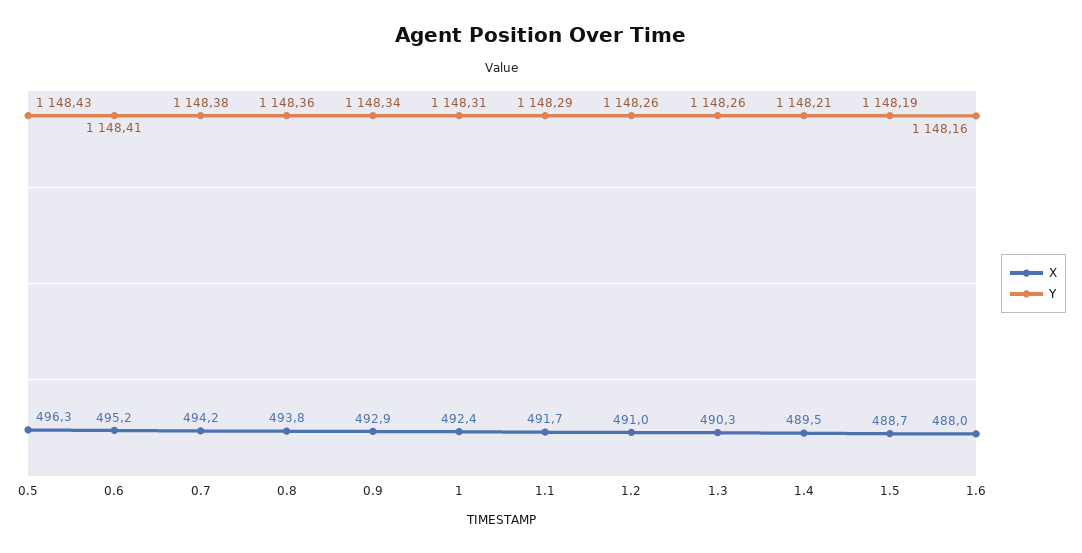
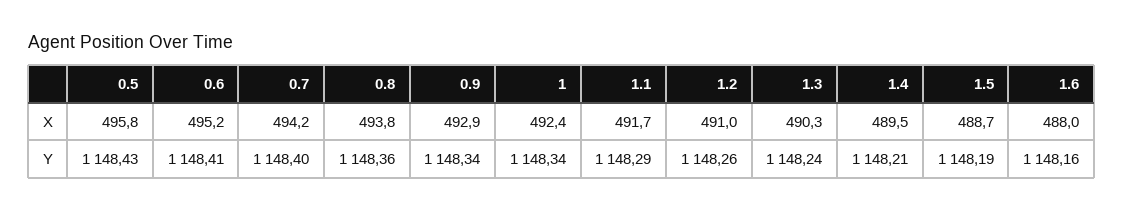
  {
    "X": {
-     "0.5": 496.3,
+     "0.5": 495.8,
      "0.6": 495.2,
      "0.7": 494.2,
      "0.8": 493.8,
      "0.9": 492.9,
      "1": 492.4,
      "1.1": 491.7,
      "1.2": 491,
      "1.3": 490.3,
      "1.4": 489.5,
      "1.5": 488.7,
      "1.6": 488
    },
    "Y": {
      "0.5": 1148.43,
      "0.6": 1148.41,
-     "0.7": 1148.38,
+     "0.7": 1148.4,
      "0.8": 1148.36,
      "0.9": 1148.34,
-     "1": 1148.31,
+     "1": 1148.34,
      "1.1": 1148.29,
      "1.2": 1148.26,
-     "1.3": 1148.26,
+     "1.3": 1148.24,
      "1.4": 1148.21,
      "1.5": 1148.19,
      "1.6": 1148.16
    }
  }

